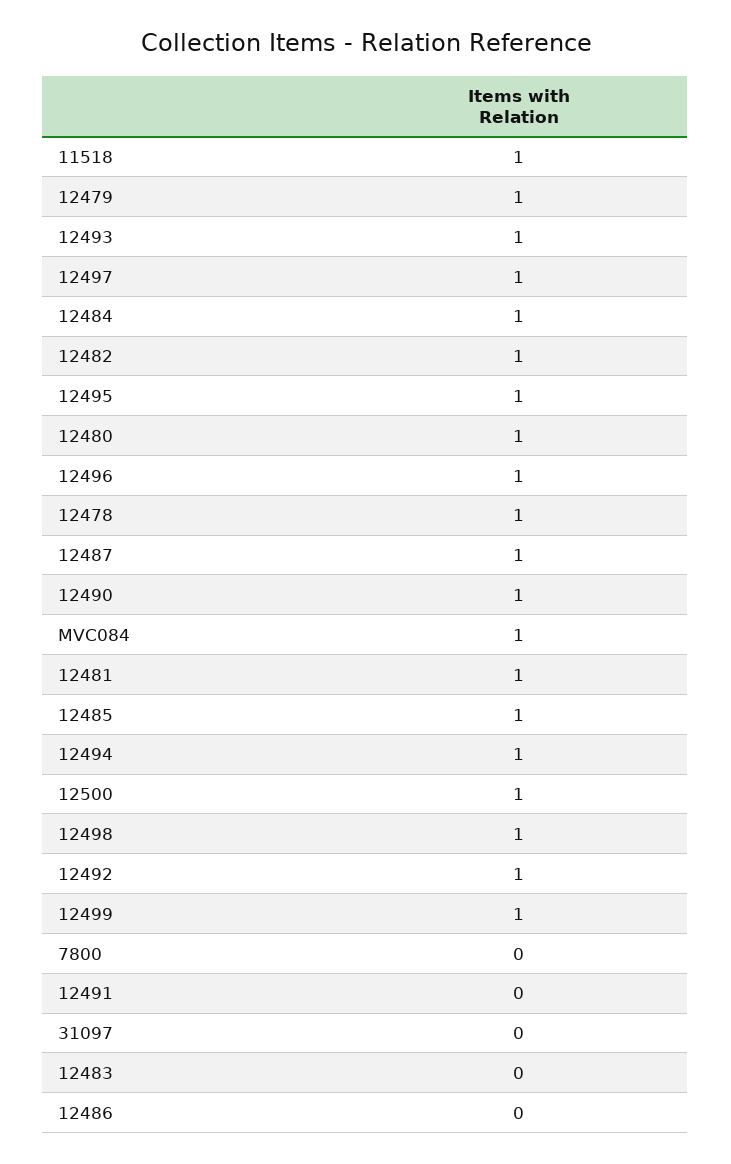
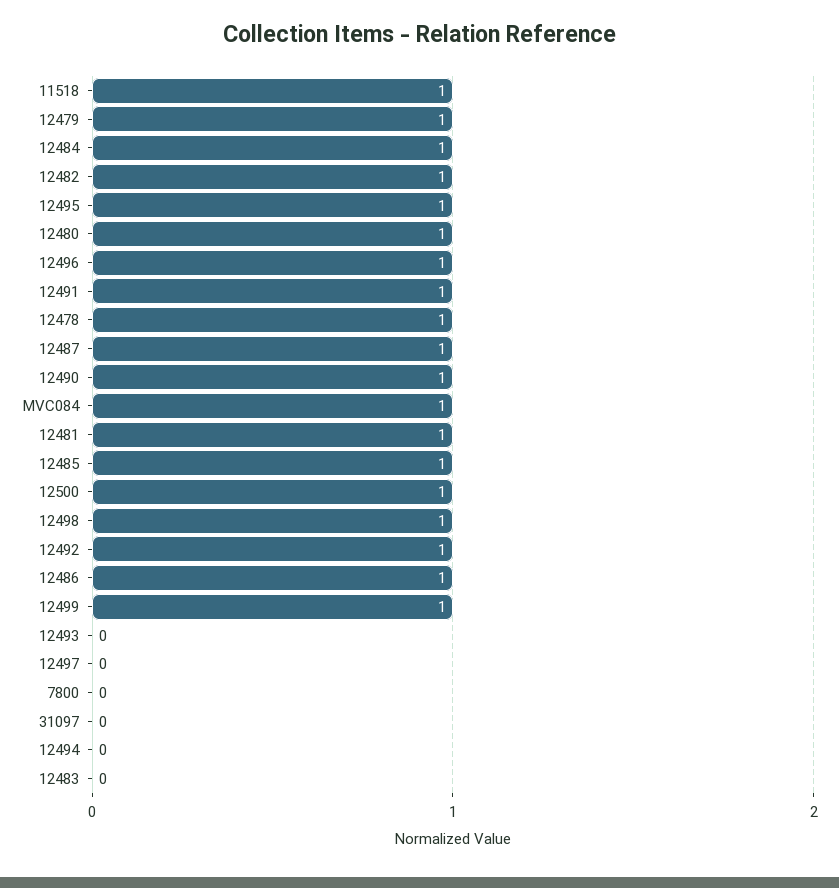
  {
    "11518": 1,
    "12479": 1,
-   "12493": 1,
+   "12493": 0,
-   "12497": 1,
+   "12497": 0,
    "12484": 1,
    "12482": 1,
    "12495": 1,
    "12480": 1,
    "12496": 1,
    "12478": 1,
    "12487": 1,
    "12490": 1,
    "MVC084": 1,
    "12481": 1,
    "12485": 1,
-   "12494": 1,
+   "12494": 0,
    "12500": 1,
    "12498": 1,
    "12492": 1,
    "12499": 1,
    "7800": 0,
-   "12491": 0,
+   "12491": 1,
    "31097": 0,
    "12483": 0,
-   "12486": 0
+   "12486": 1
  }

